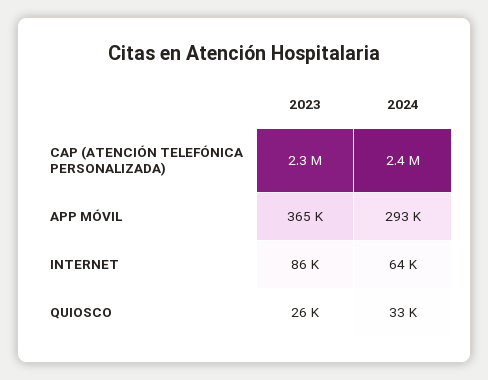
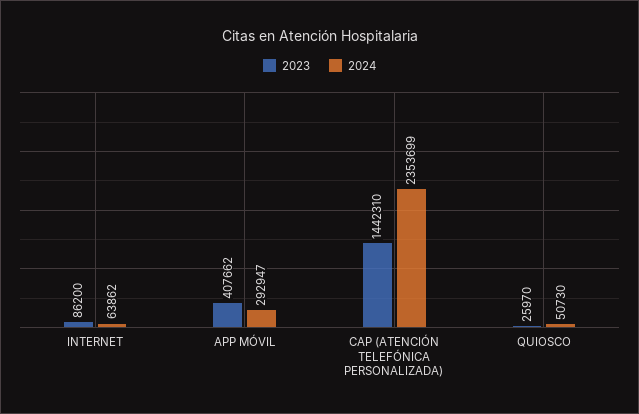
  {
    "2023": {
-     "CAP (ATENCIÓN TELEFÓNICA PERSONALIZADA)": 2300000,
+     "CAP (ATENCIÓN TELEFÓNICA PERSONALIZADA)": 1442310,
-     "APP MÓVIL": 365000,
+     "APP MÓVIL": 407662,
      "INTERNET": 86200,
      "QUIOSCO": 25970
    },
    "2024": {
      "CAP (ATENCIÓN TELEFÓNICA PERSONALIZADA)": 2353699,
      "APP MÓVIL": 292947,
      "INTERNET": 63862,
-     "QUIOSCO": 33000
+     "QUIOSCO": 50730
    }
  }

